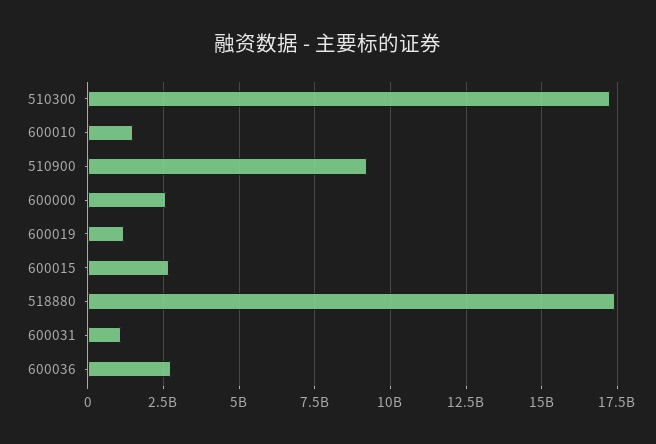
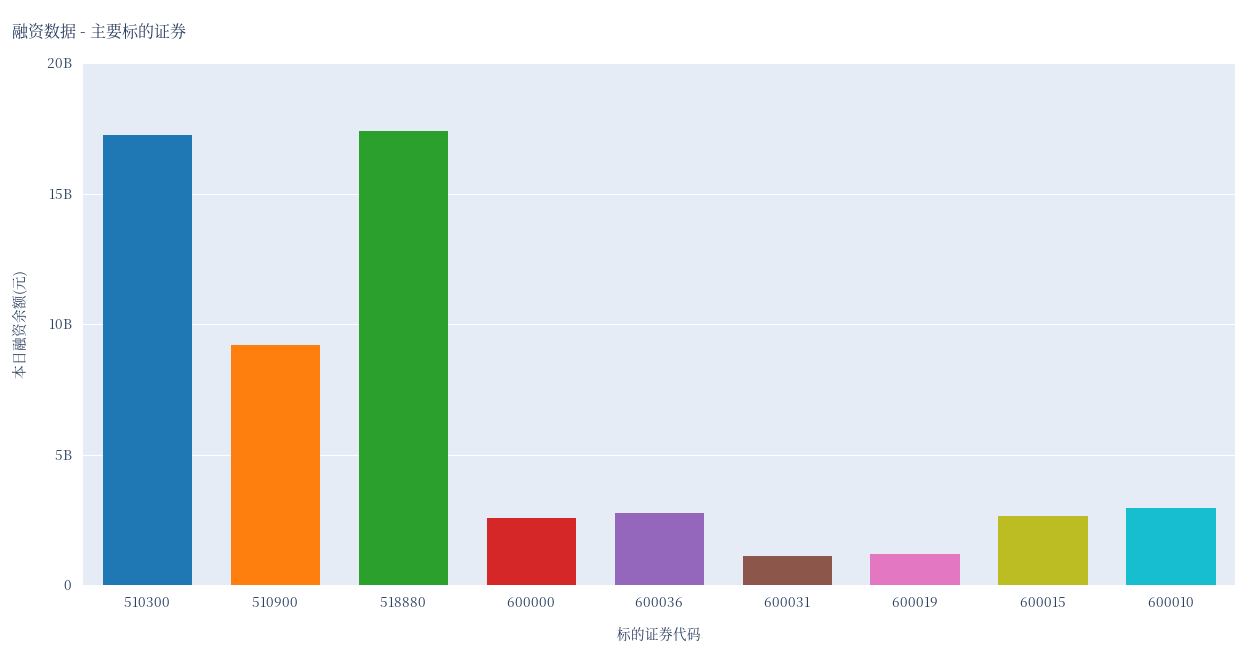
  {
    "510300": 17250000000,
-   "600010": 1500000000,
+   "600010": 3000000000,
    "510900": 9250000000,
    "600000": 2500000000,
    "600019": 1250000000,
    "600015": 2750000000,
    "518880": 17500000000,
    "600031": 1000000000,
    "600036": 2750000000
  }

